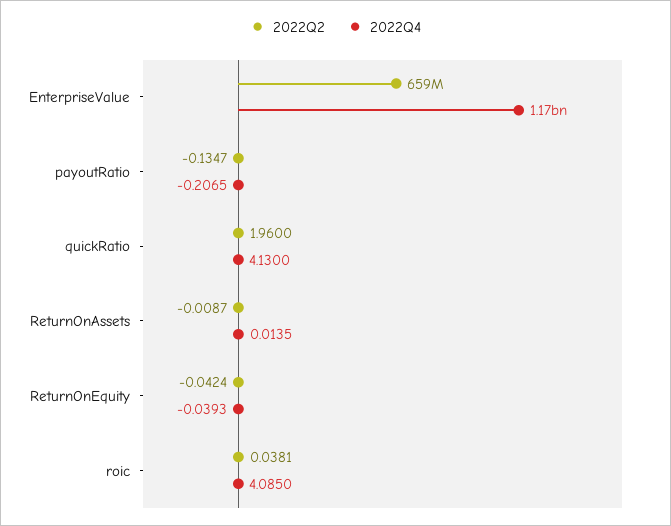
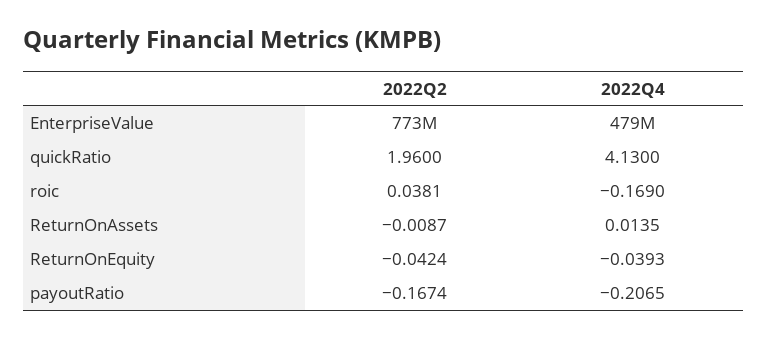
  {
    "2022Q2": {
-     "EnterpriseValue": 659000000,
+     "EnterpriseValue": 773000000,
-     "payoutRatio": -0.1347,
+     "payoutRatio": -0.1674,
      "quickRatio": 1.96,
      "ReturnOnAssets": -0.0087,
      "ReturnOnEquity": -0.0424,
      "roic": 0.0381
    },
    "2022Q4": {
-     "EnterpriseValue": 1170000000,
+     "EnterpriseValue": 479000000,
      "payoutRatio": -0.2065,
      "quickRatio": 4.13,
      "ReturnOnAssets": 0.0135,
      "ReturnOnEquity": -0.0393,
-     "roic": 4.085
+     "roic": -0.169
    }
  }

